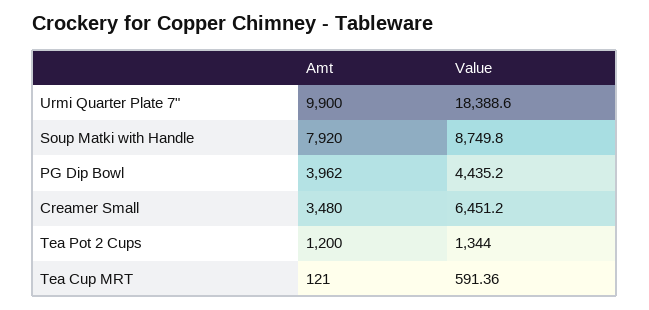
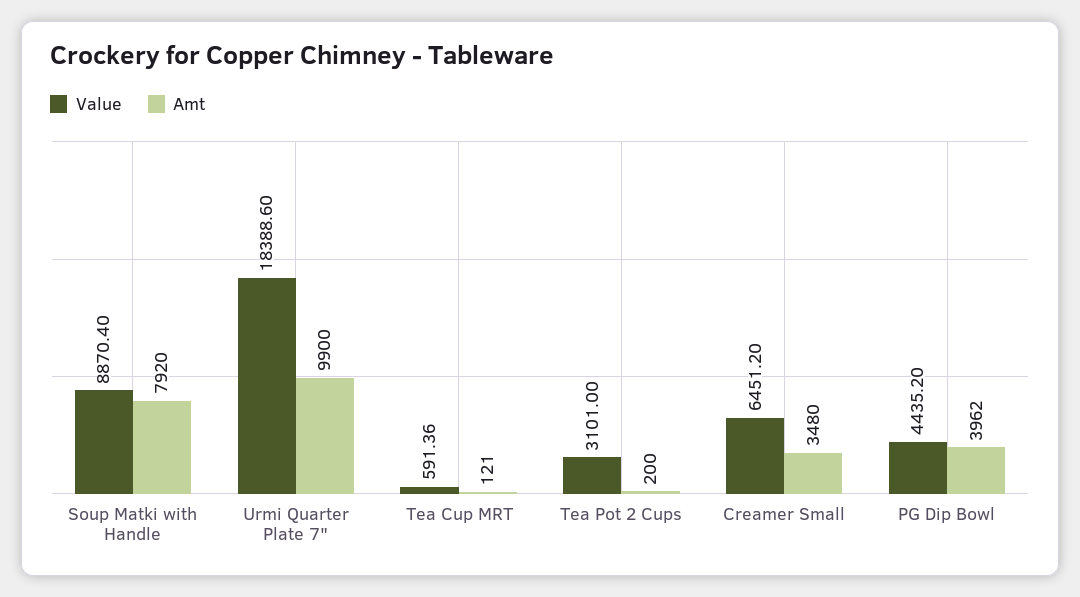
  {
    "Amt": {
      "Urmi Quarter Plate 7\"": 9900,
      "Soup Matki with Handle": 7920,
      "PG Dip Bowl": 3962,
      "Creamer Small": 3480,
-     "Tea Pot 2 Cups": 1200,
+     "Tea Pot 2 Cups": 200,
      "Tea Cup MRT": 121
    },
    "Value": {
      "Urmi Quarter Plate 7\"": 18388.6,
-     "Soup Matki with Handle": 8749.8,
+     "Soup Matki with Handle": 8870.4,
      "PG Dip Bowl": 4435.2,
      "Creamer Small": 6451.2,
-     "Tea Pot 2 Cups": 1344,
+     "Tea Pot 2 Cups": 3101,
      "Tea Cup MRT": 591.36
    }
  }

